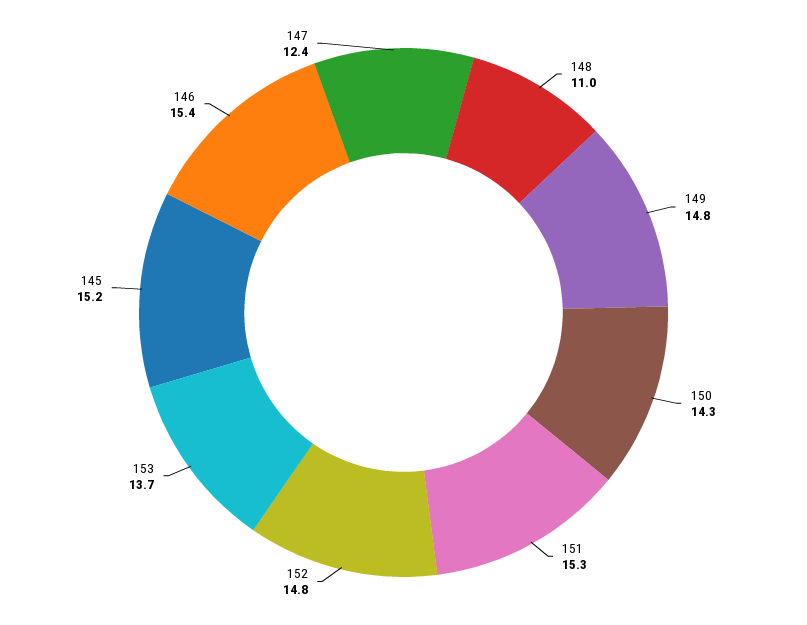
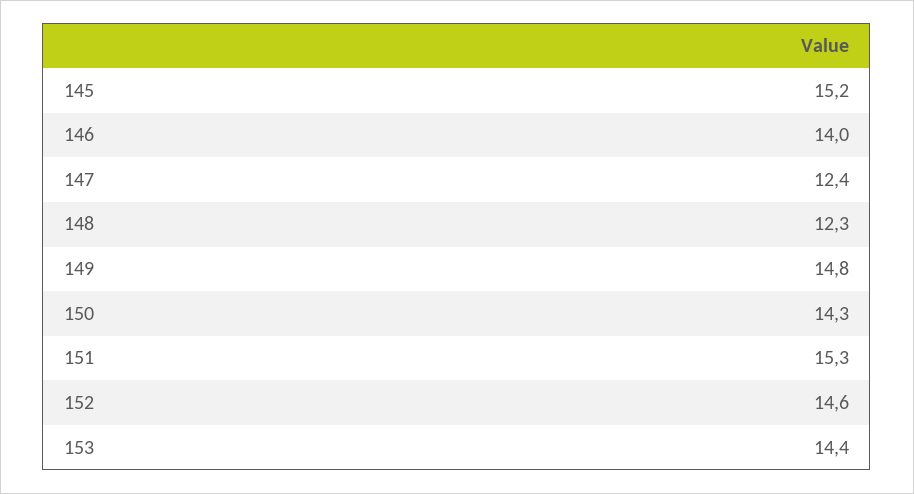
  {
-   "148": 11,
+   "148": 12.3,
    "149": 14.8,
    "150": 14.3,
    "151": 15.3,
-   "152": 14.8,
+   "152": 14.6,
-   "153": 13.7,
+   "153": 14.4,
    "145": 15.2,
-   "146": 15.4,
+   "146": 14,
    "147": 12.4
  }

